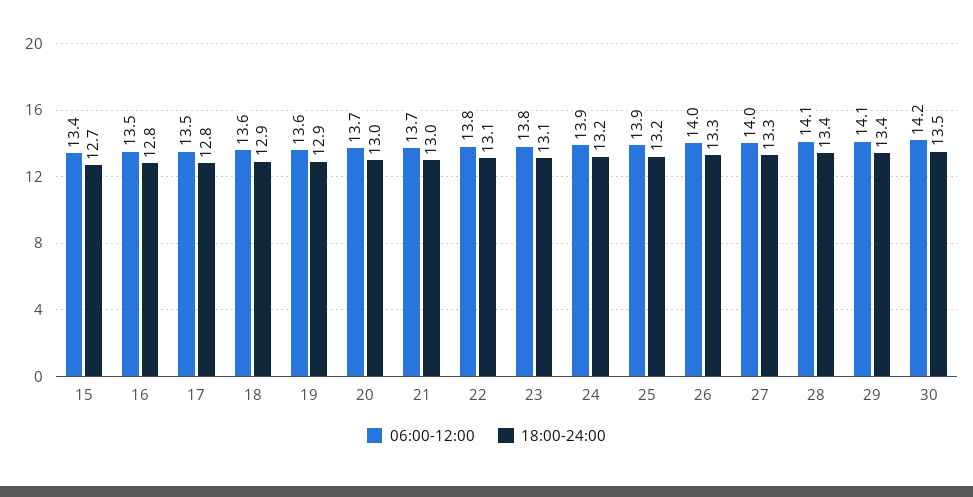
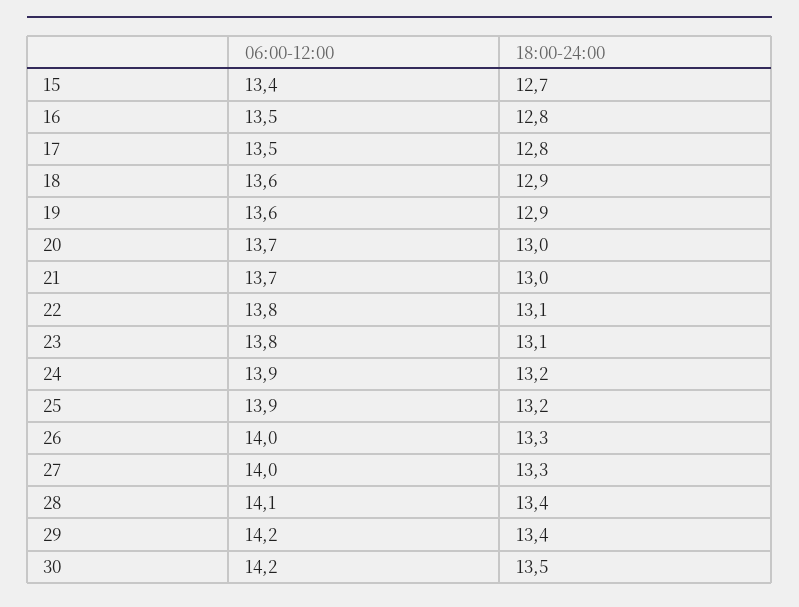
  {
    "06:00-12:00": {
      "15": 13.4,
      "16": 13.5,
      "17": 13.5,
      "18": 13.6,
      "19": 13.6,
      "20": 13.7,
      "21": 13.7,
      "22": 13.8,
      "23": 13.8,
      "24": 13.9,
      "25": 13.9,
      "26": 14,
      "27": 14,
      "28": 14.1,
-     "29": 14.1,
+     "29": 14.2,
      "30": 14.2
    },
    "18:00-24:00": {
      "15": 12.7,
      "16": 12.8,
      "17": 12.8,
      "18": 12.9,
      "19": 12.9,
      "20": 13,
      "21": 13,
      "22": 13.1,
      "23": 13.1,
      "24": 13.2,
      "25": 13.2,
      "26": 13.3,
      "27": 13.3,
      "28": 13.4,
      "29": 13.4,
      "30": 13.5
    }
  }

